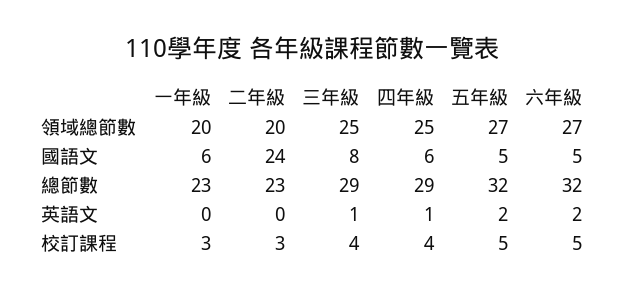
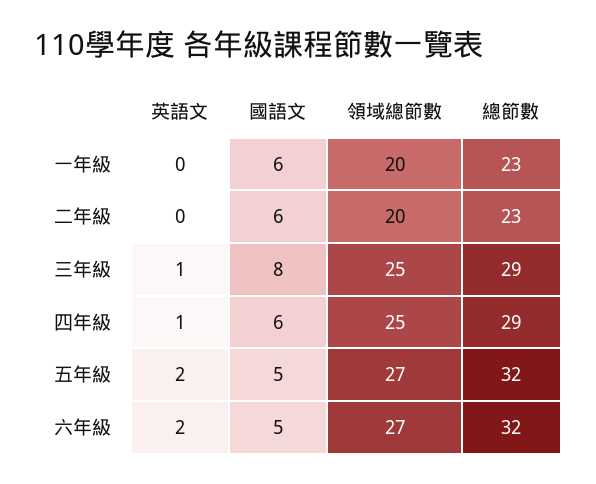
  {
    "一年級": {
      "領域總節數": 20,
      "國語文": 6,
      "總節數": 23,
-     "英語文": 0,
+     "英語文": 0
-     "校訂課程": 3
    },
    "二年級": {
      "領域總節數": 20,
-     "國語文": 24,
+     "國語文": 6,
      "總節數": 23,
-     "英語文": 0,
+     "英語文": 0
-     "校訂課程": 3
    },
    "三年級": {
      "領域總節數": 25,
      "國語文": 8,
      "總節數": 29,
-     "英語文": 1,
+     "英語文": 1
-     "校訂課程": 4
    },
    "四年級": {
      "領域總節數": 25,
      "國語文": 6,
      "總節數": 29,
-     "英語文": 1,
+     "英語文": 1
-     "校訂課程": 4
    },
    "五年級": {
      "領域總節數": 27,
      "國語文": 5,
      "總節數": 32,
-     "英語文": 2,
+     "英語文": 2
-     "校訂課程": 5
    },
    "六年級": {
      "領域總節數": 27,
      "國語文": 5,
      "總節數": 32,
-     "英語文": 2,
+     "英語文": 2
-     "校訂課程": 5
    }
  }

